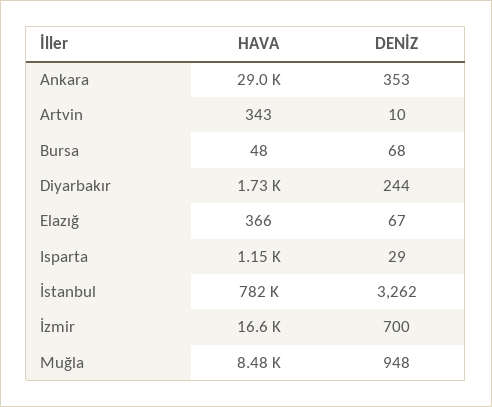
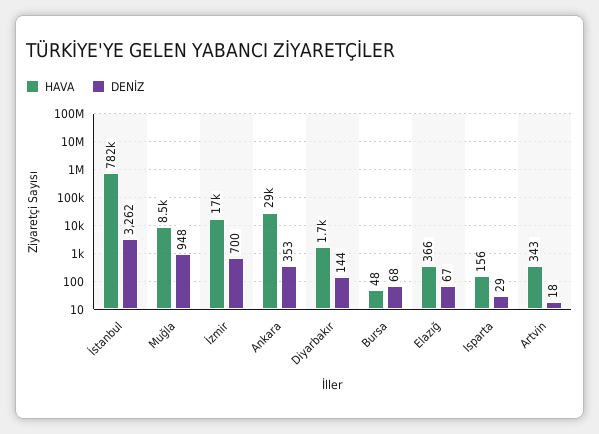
  {
    "HAVA": {
      "Ankara": 29000,
      "Artvin": 343,
      "Bursa": 48,
      "Diyarbakır": 1730,
      "Elazığ": 366,
-     "Isparta": 1150,
+     "Isparta": 156,
      "İstanbul": 782000,
      "İzmir": 16600,
      "Muğla": 8480
    },
    "DENİZ": {
      "Ankara": 353,
-     "Artvin": 10,
+     "Artvin": 18,
      "Bursa": 68,
-     "Diyarbakır": 244,
+     "Diyarbakır": 144,
      "Elazığ": 67,
      "Isparta": 29,
      "İstanbul": 3262,
      "İzmir": 700,
      "Muğla": 948
    }
  }

